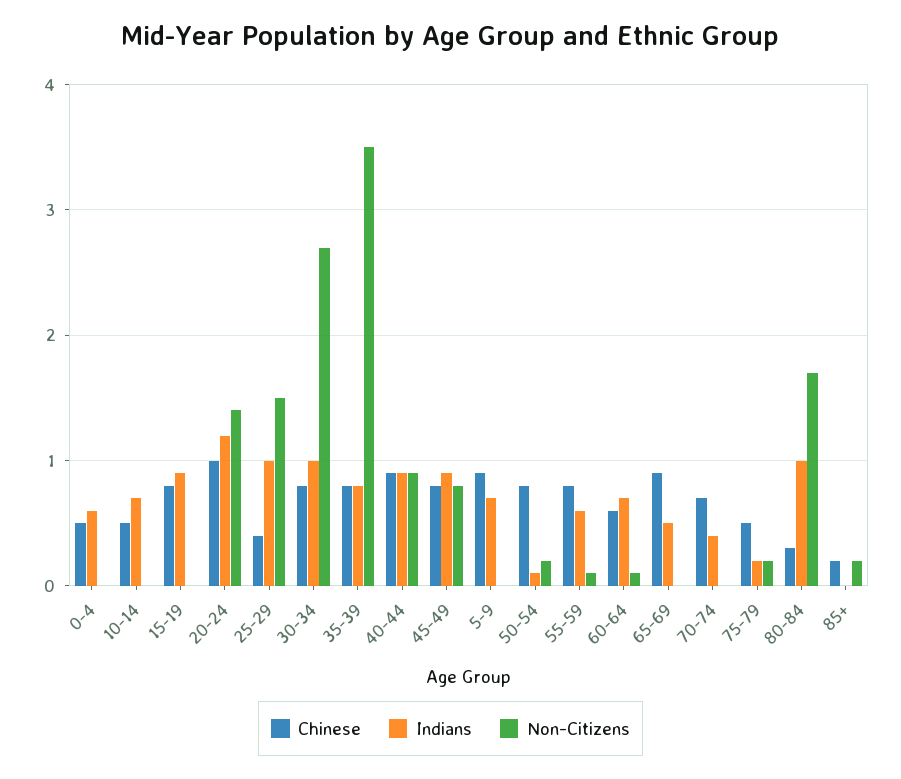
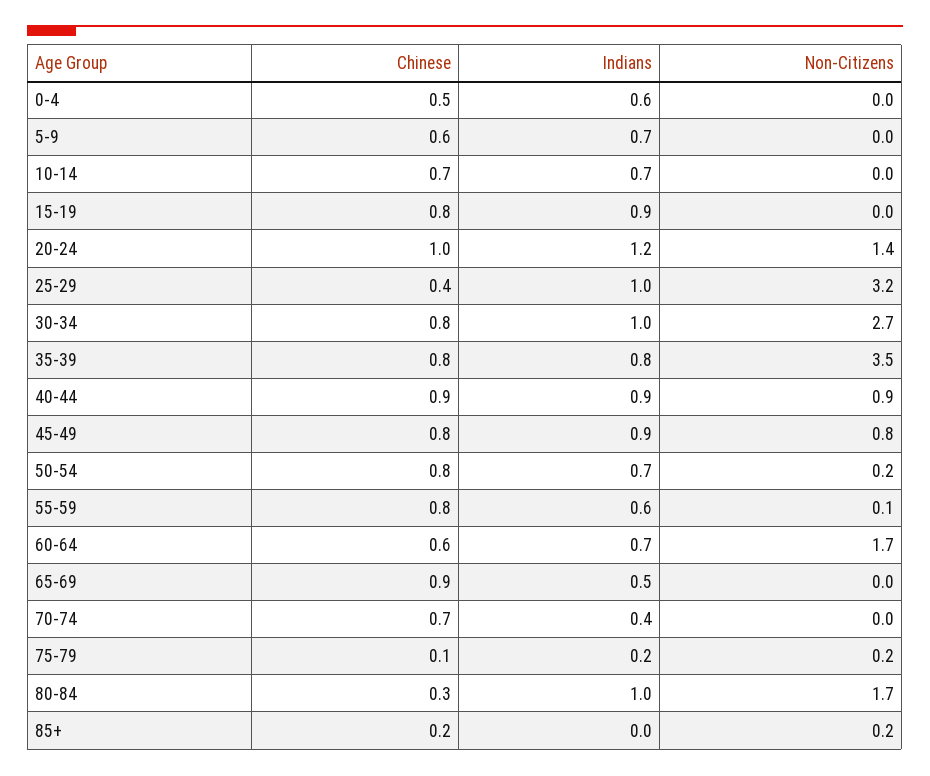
  {
    "Chinese": {
      "0-4": 0.5,
-     "10-14": 0.5,
+     "10-14": 0.7,
      "15-19": 0.8,
      "20-24": 1,
      "25-29": 0.4,
      "30-34": 0.8,
      "35-39": 0.8,
      "40-44": 0.9,
      "45-49": 0.8,
-     "5-9": 0.9,
+     "5-9": 0.6,
      "50-54": 0.8,
      "55-59": 0.8,
      "60-64": 0.6,
      "65-69": 0.9,
      "70-74": 0.7,
-     "75-79": 0.5,
+     "75-79": 0.1,
      "80-84": 0.3,
      "85+": 0.2
    },
    "Indians": {
      "0-4": 0.6,
      "10-14": 0.7,
      "15-19": 0.9,
      "20-24": 1.2,
      "25-29": 1,
      "30-34": 1,
      "35-39": 0.8,
      "40-44": 0.9,
      "45-49": 0.9,
      "5-9": 0.7,
-     "50-54": 0.1,
+     "50-54": 0.7,
      "55-59": 0.6,
      "60-64": 0.7,
      "65-69": 0.5,
      "70-74": 0.4,
      "75-79": 0.2,
      "80-84": 1,
      "85+": 0
    },
    "Non-Citizens": {
      "0-4": 0,
      "10-14": 0,
      "15-19": 0,
      "20-24": 1.4,
-     "25-29": 1.5,
+     "25-29": 3.2,
      "30-34": 2.7,
      "35-39": 3.5,
      "40-44": 0.9,
      "45-49": 0.8,
      "5-9": 0,
      "50-54": 0.2,
      "55-59": 0.1,
-     "60-64": 0.1,
+     "60-64": 1.7,
      "65-69": 0,
      "70-74": 0,
      "75-79": 0.2,
      "80-84": 1.7,
      "85+": 0.2
    }
  }

